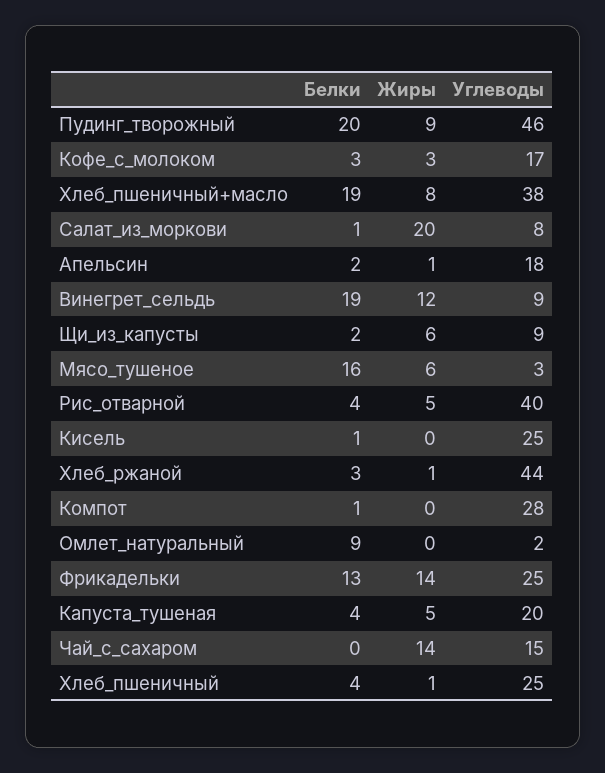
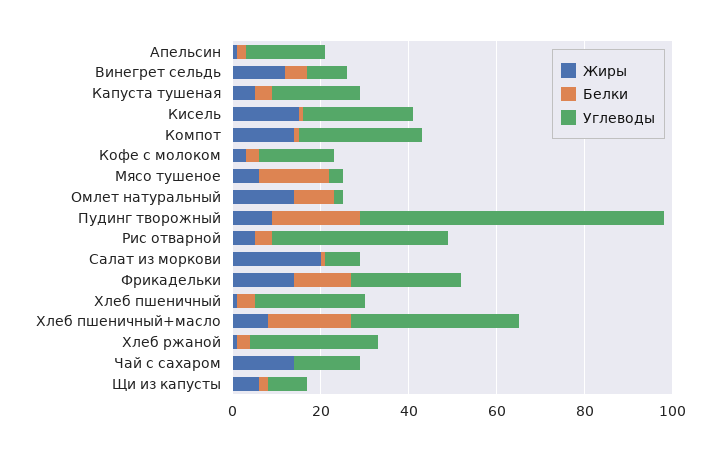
  {
    "Белки": {
      "Пудинг_творожный": 20,
      "Кофе_с_молоком": 3,
      "Хлеб_пшеничный+масло": 19,
      "Салат_из_моркови": 1,
      "Апельсин": 2,
-     "Винегрет_сельдь": 19,
+     "Винегрет_сельдь": 5,
      "Щи_из_капусты": 2,
      "Мясо_тушеное": 16,
      "Рис_отварной": 4,
      "Кисель": 1,
      "Хлеб_ржаной": 3,
      "Компот": 1,
      "Омлет_натуральный": 9,
      "Фрикадельки": 13,
      "Капуста_тушеная": 4,
      "Чай_с_сахаром": 0,
      "Хлеб_пшеничный": 4
    },
    "Жиры": {
      "Пудинг_творожный": 9,
      "Кофе_с_молоком": 3,
      "Хлеб_пшеничный+масло": 8,
      "Салат_из_моркови": 20,
      "Апельсин": 1,
      "Винегрет_сельдь": 12,
      "Щи_из_капусты": 6,
      "Мясо_тушеное": 6,
      "Рис_отварной": 5,
-     "Кисель": 0,
+     "Кисель": 15,
      "Хлеб_ржаной": 1,
-     "Компот": 0,
+     "Компот": 15,
-     "Омлет_натуральный": 0,
+     "Омлет_натуральный": 15,
      "Фрикадельки": 14,
      "Капуста_тушеная": 5,
      "Чай_с_сахаром": 14,
      "Хлеб_пшеничный": 1
    },
    "Углеводы": {
-     "Пудинг_творожный": 46,
+     "Пудинг_творожный": 70,
      "Кофе_с_молоком": 17,
      "Хлеб_пшеничный+масло": 38,
      "Салат_из_моркови": 8,
      "Апельсин": 18,
      "Винегрет_сельдь": 9,
      "Щи_из_капусты": 9,
      "Мясо_тушеное": 3,
      "Рис_отварной": 40,
      "Кисель": 25,
-     "Хлеб_ржаной": 44,
+     "Хлеб_ржаной": 30,
      "Компот": 28,
      "Омлет_натуральный": 2,
      "Фрикадельки": 25,
      "Капуста_тушеная": 20,
      "Чай_с_сахаром": 15,
      "Хлеб_пшеничный": 25
    }
  }

